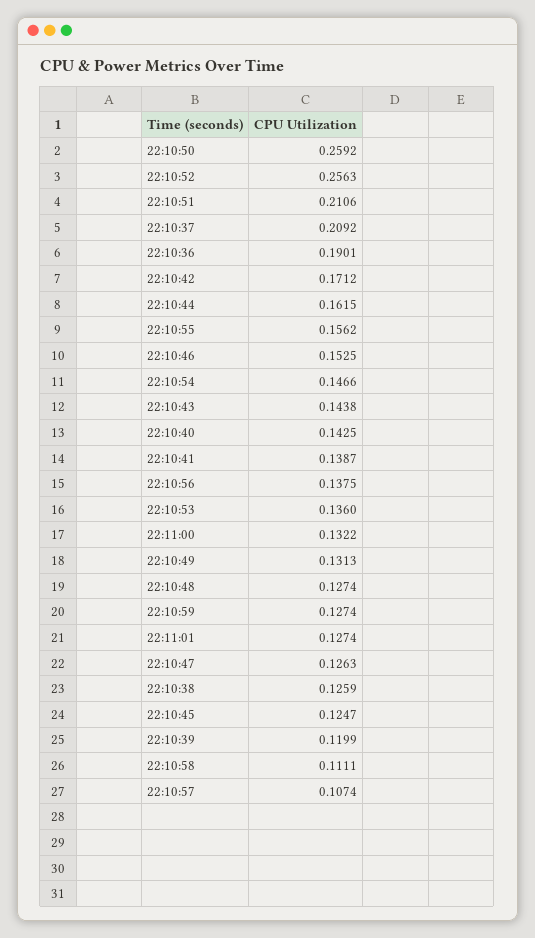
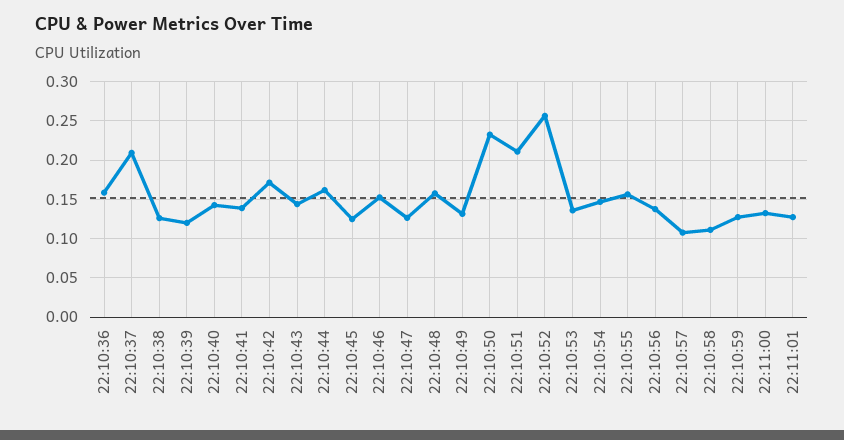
  {
-   "22:10:50": 0.2592,
+   "22:10:50": 0.23,
    "22:10:52": 0.2563,
    "22:10:51": 0.2106,
    "22:10:37": 0.2092,
-   "22:10:36": 0.1901,
+   "22:10:36": 0.16,
    "22:10:42": 0.1712,
    "22:10:44": 0.1615,
    "22:10:55": 0.1562,
    "22:10:46": 0.1525,
    "22:10:54": 0.1466,
    "22:10:43": 0.1438,
    "22:10:40": 0.1425,
    "22:10:41": 0.1387,
    "22:10:56": 0.1375,
    "22:10:53": 0.136,
    "22:11:00": 0.1322,
    "22:10:49": 0.1313,
-   "22:10:48": 0.1274,
+   "22:10:48": 0.16,
    "22:10:59": 0.1274,
    "22:11:01": 0.1274,
    "22:10:47": 0.1263,
    "22:10:38": 0.1259,
    "22:10:45": 0.1247,
    "22:10:39": 0.1199,
    "22:10:58": 0.1111,
    "22:10:57": 0.1074
  }

